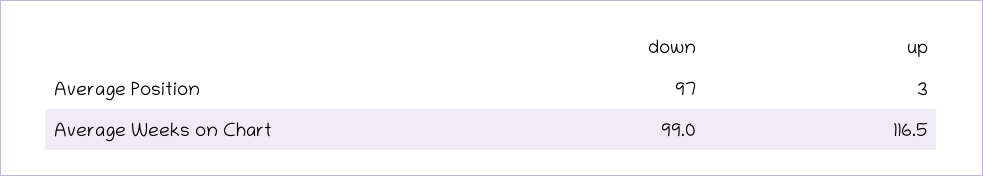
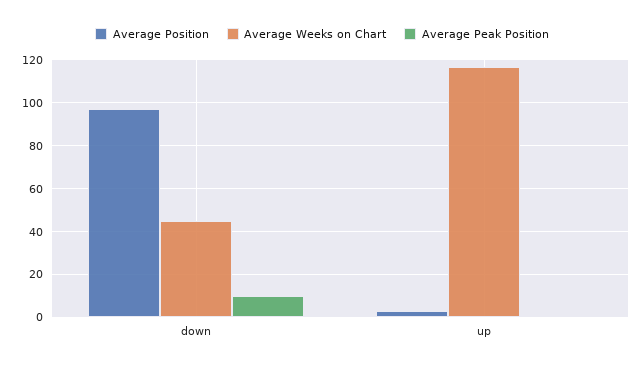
  {
    "Average Position": {
      "down": 97,
      "up": 3
    },
    "Average Weeks on Chart": {
-     "down": 99,
+     "down": 45,
      "up": 116.5
-   }
+   },
+   "Average Peak Position": {
+     "down": 10,
+     "up": 0
+   }
  }

